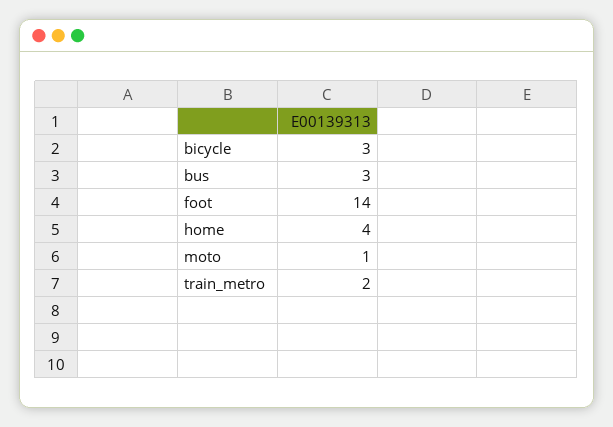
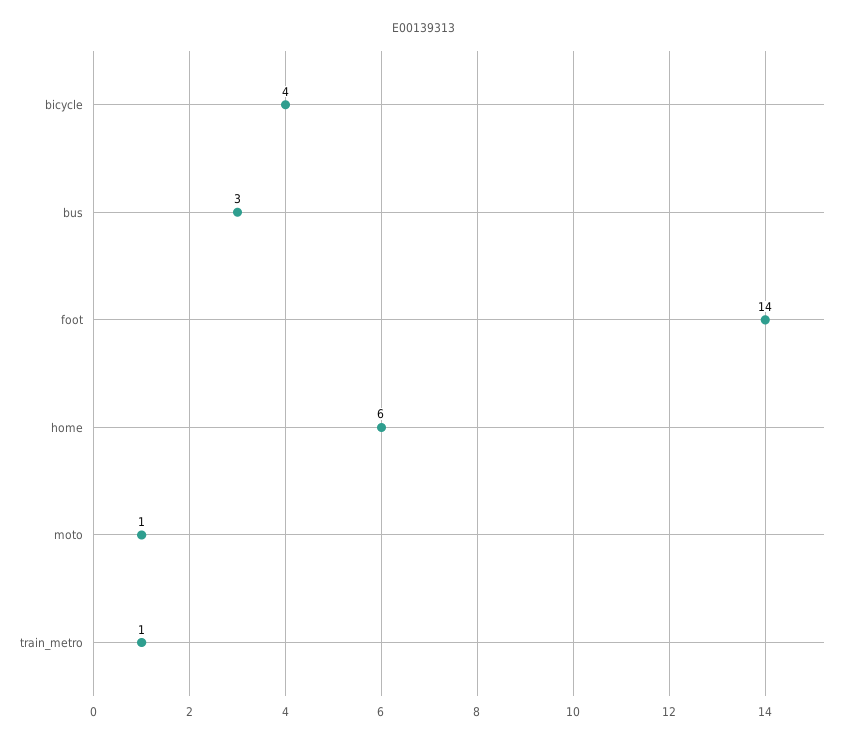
  {
-   "bicycle": 3,
+   "bicycle": 4,
    "bus": 3,
    "foot": 14,
-   "home": 4,
+   "home": 6,
    "moto": 1,
-   "train_metro": 2
+   "train_metro": 1
  }

